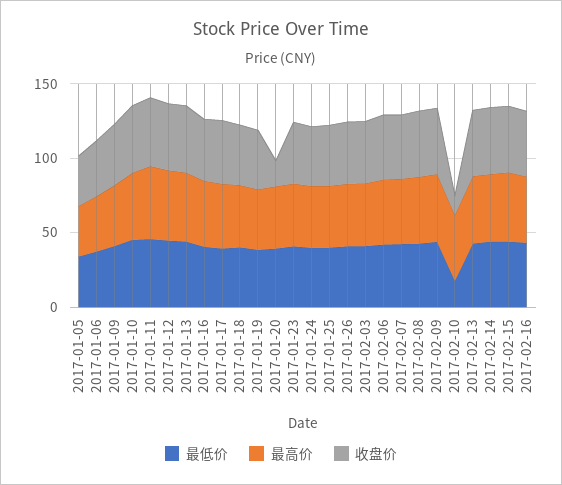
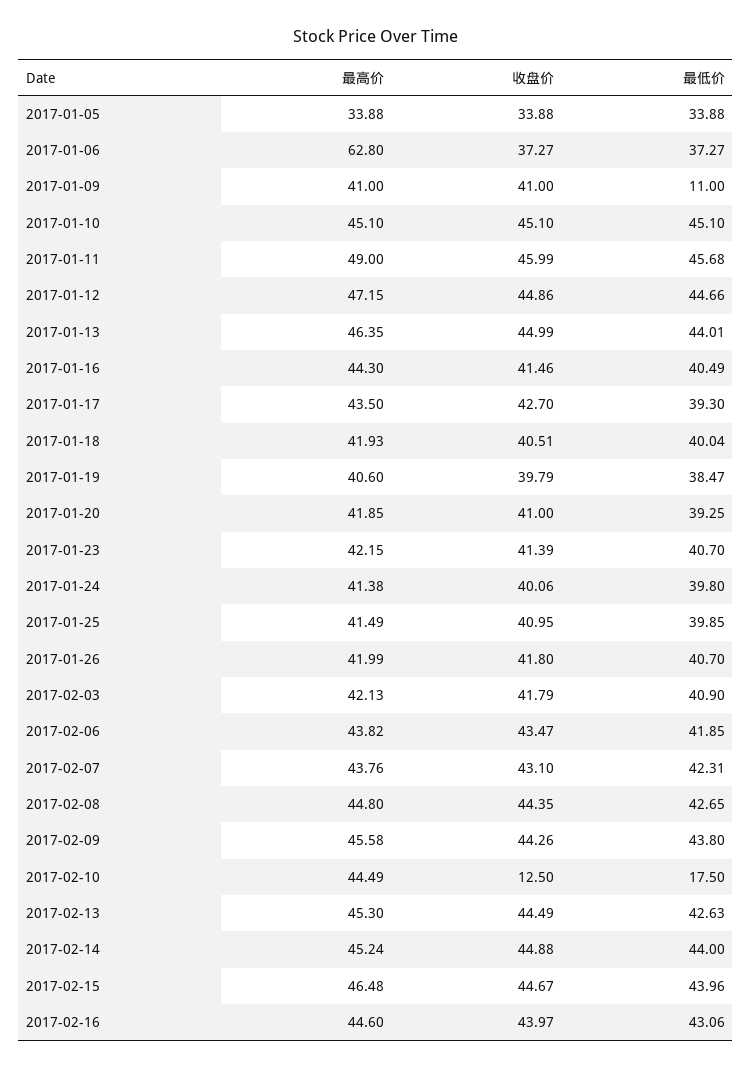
  {
    "最低价": {
      "2017-01-05": 33.88,
      "2017-01-06": 37.27,
-     "2017-01-09": 40,
+     "2017-01-09": 11,
      "2017-01-10": 45.1,
      "2017-01-11": 45.68,
      "2017-01-12": 44.66,
      "2017-01-13": 44.01,
      "2017-01-16": 40.49,
      "2017-01-17": 39.3,
      "2017-01-18": 40.04,
      "2017-01-19": 38.47,
      "2017-01-20": 39.25,
      "2017-01-23": 40.7,
      "2017-01-24": 39.8,
      "2017-01-25": 39.85,
      "2017-01-26": 40.7,
      "2017-02-03": 40.9,
      "2017-02-06": 41.85,
      "2017-02-07": 42.31,
      "2017-02-08": 42.65,
      "2017-02-09": 43.8,
      "2017-02-10": 17.5,
      "2017-02-13": 42.63,
      "2017-02-14": 44,
      "2017-02-15": 43.96,
      "2017-02-16": 43.06
    },
    "最高价": {
      "2017-01-05": 33.88,
-     "2017-01-06": 40,
+     "2017-01-06": 62.8,
      "2017-01-09": 41,
      "2017-01-10": 45.1,
      "2017-01-11": 49,
      "2017-01-12": 47.15,
      "2017-01-13": 46.35,
      "2017-01-16": 44.3,
      "2017-01-17": 43.5,
      "2017-01-18": 41.93,
      "2017-01-19": 40.6,
      "2017-01-20": 41.85,
      "2017-01-23": 42.15,
      "2017-01-24": 41.38,
      "2017-01-25": 41.49,
      "2017-01-26": 41.99,
      "2017-02-03": 42.13,
      "2017-02-06": 43.82,
      "2017-02-07": 43.76,
      "2017-02-08": 44.8,
      "2017-02-09": 45.58,
      "2017-02-10": 44.49,
      "2017-02-13": 45.3,
      "2017-02-14": 45.24,
      "2017-02-15": 46.48,
      "2017-02-16": 44.6
    },
    "收盘价": {
      "2017-01-05": 33.88,
      "2017-01-06": 37.27,
      "2017-01-09": 41,
      "2017-01-10": 45.1,
      "2017-01-11": 45.99,
      "2017-01-12": 44.86,
      "2017-01-13": 44.99,
      "2017-01-16": 41.46,
      "2017-01-17": 42.7,
      "2017-01-18": 40.51,
      "2017-01-19": 39.79,
-     "2017-01-20": 20,
+     "2017-01-20": 41,
      "2017-01-23": 41.39,
      "2017-01-24": 40.06,
      "2017-01-25": 40.95,
      "2017-01-26": 41.8,
      "2017-02-03": 41.79,
      "2017-02-06": 43.47,
      "2017-02-07": 43.1,
      "2017-02-08": 44.35,
      "2017-02-09": 44.26,
      "2017-02-10": 12.5,
      "2017-02-13": 44.49,
      "2017-02-14": 44.88,
      "2017-02-15": 44.67,
      "2017-02-16": 43.97
    }
  }

